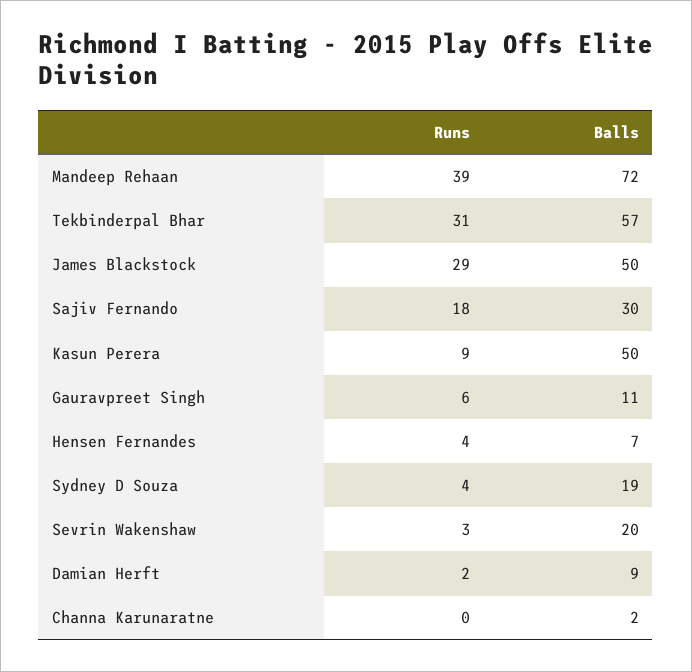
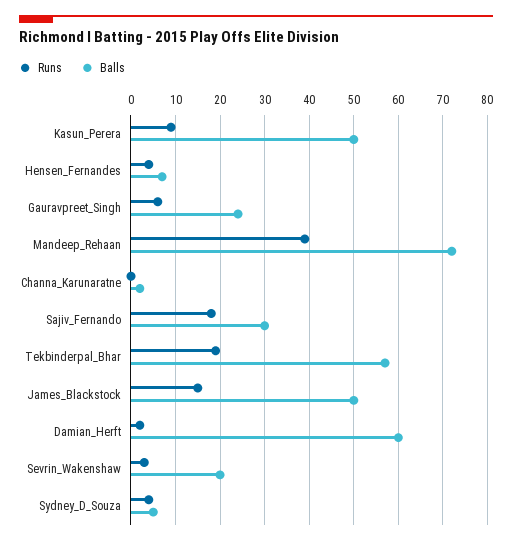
  {
    "Runs": {
      "Mandeep Rehaan": 39,
-     "Tekbinderpal Bhar": 31,
+     "Tekbinderpal Bhar": 20,
-     "James Blackstock": 29,
+     "James Blackstock": 15,
      "Sajiv Fernando": 18,
      "Kasun Perera": 9,
      "Gauravpreet Singh": 6,
      "Hensen Fernandes": 4,
      "Sydney D Souza": 4,
      "Sevrin Wakenshaw": 3,
      "Damian Herft": 2,
      "Channa Karunaratne": 0
    },
    "Balls": {
      "Mandeep Rehaan": 72,
      "Tekbinderpal Bhar": 57,
      "James Blackstock": 50,
      "Sajiv Fernando": 30,
      "Kasun Perera": 50,
-     "Gauravpreet Singh": 11,
+     "Gauravpreet Singh": 25,
      "Hensen Fernandes": 7,
-     "Sydney D Souza": 19,
+     "Sydney D Souza": 5,
      "Sevrin Wakenshaw": 20,
-     "Damian Herft": 9,
+     "Damian Herft": 60,
      "Channa Karunaratne": 2
    }
  }

